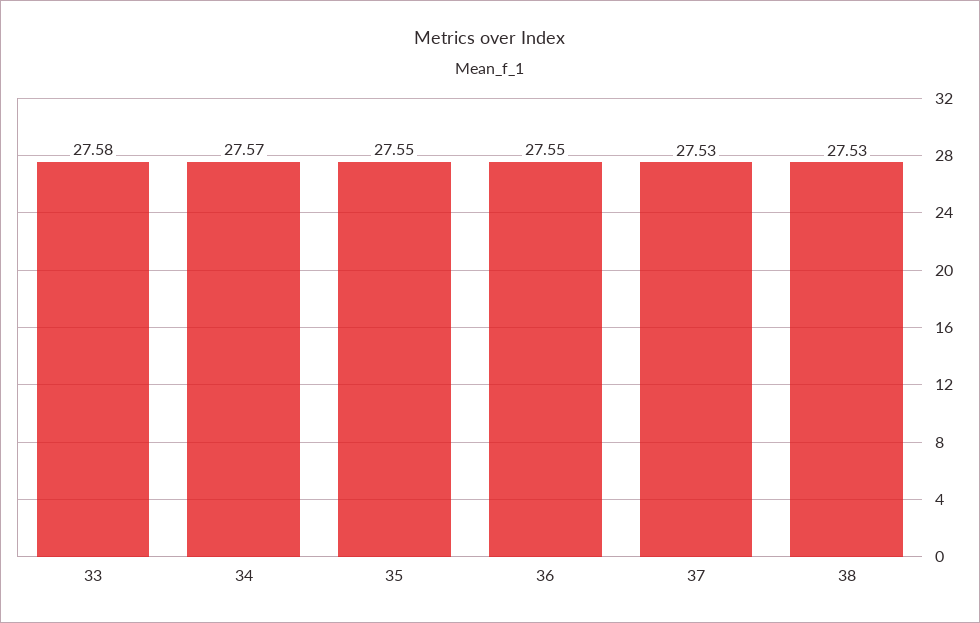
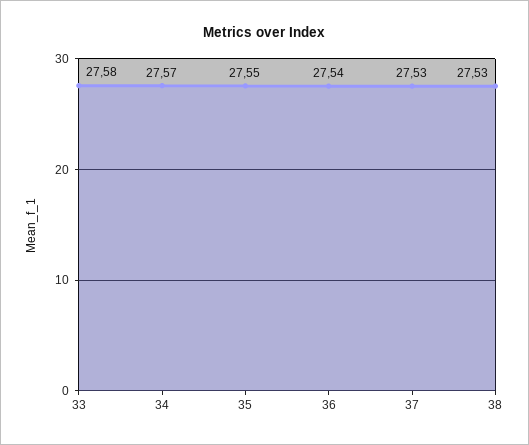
  {
    "33": 27.58,
    "34": 27.57,
    "35": 27.55,
-   "36": 27.55,
+   "36": 27.54,
    "37": 27.53,
    "38": 27.53
  }

